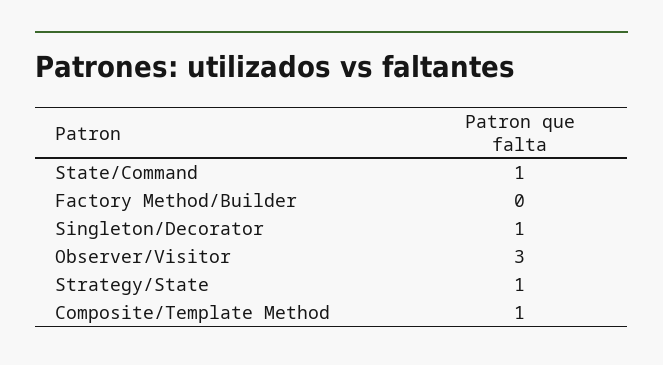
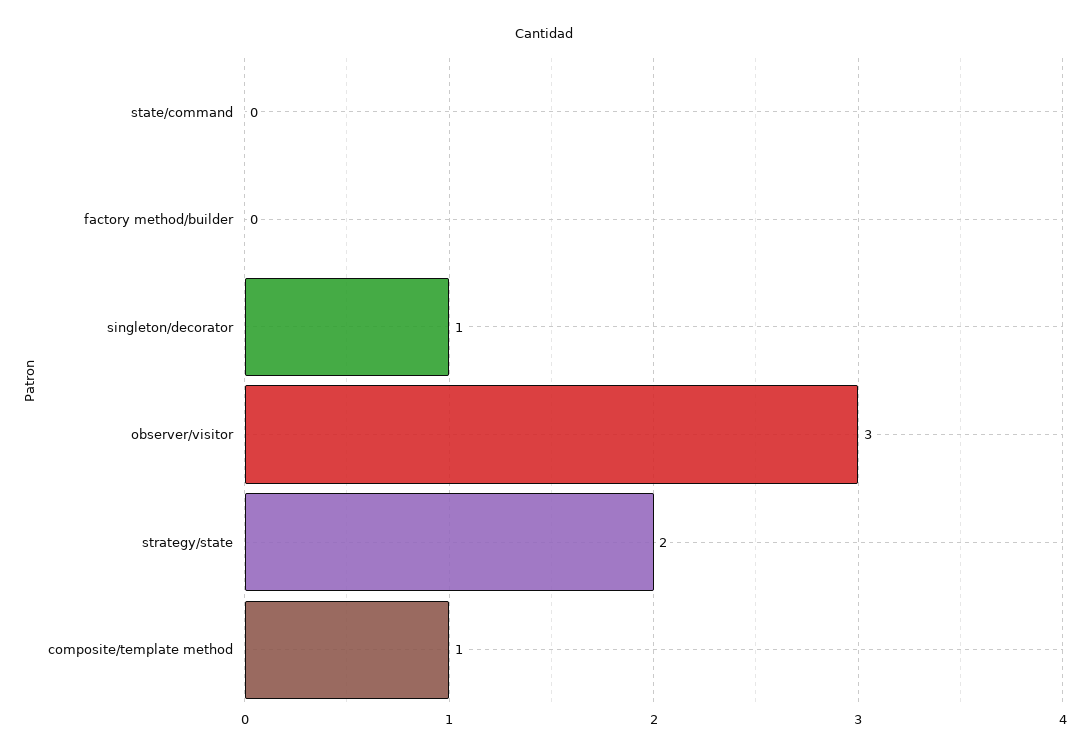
  {
-   "State/Command": 1,
+   "State/Command": 0,
    "Factory Method/Builder": 0,
    "Singleton/Decorator": 1,
    "Observer/Visitor": 3,
-   "Strategy/State": 1,
+   "Strategy/State": 2,
    "Composite/Template Method": 1
  }

